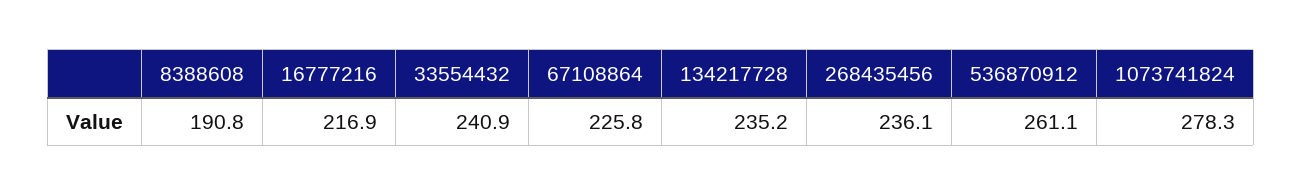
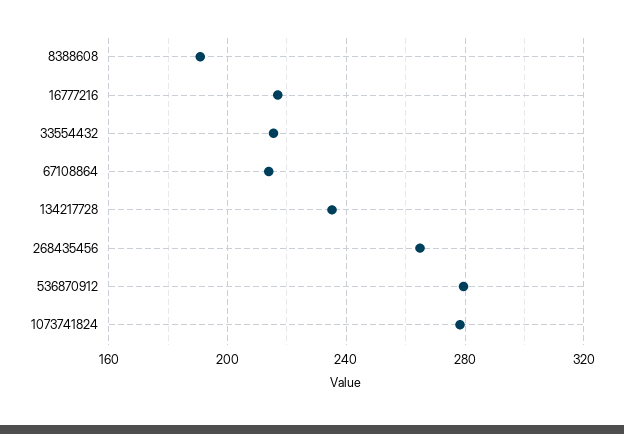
  {
    "8388608": 190.8,
    "16777216": 216.9,
-   "33554432": 240.9,
+   "33554432": 215,
-   "67108864": 225.8,
+   "67108864": 215,
    "134217728": 235.2,
-   "268435456": 236.1,
+   "268435456": 265,
-   "536870912": 261.1,
+   "536870912": 280,
    "1073741824": 278.3
  }

